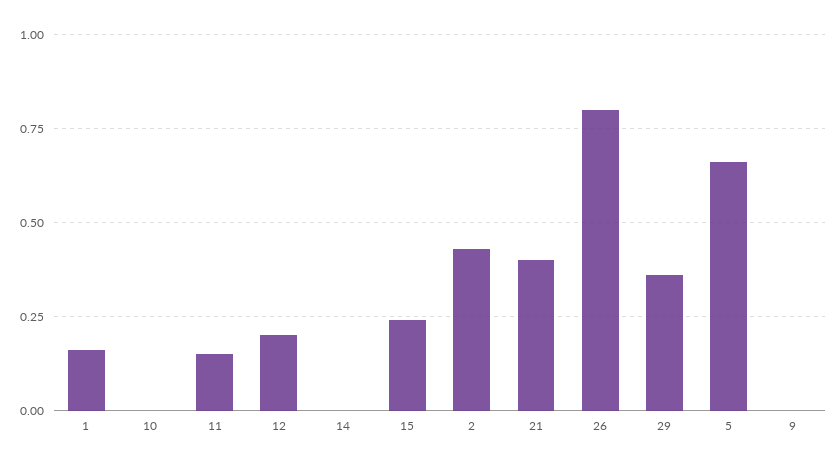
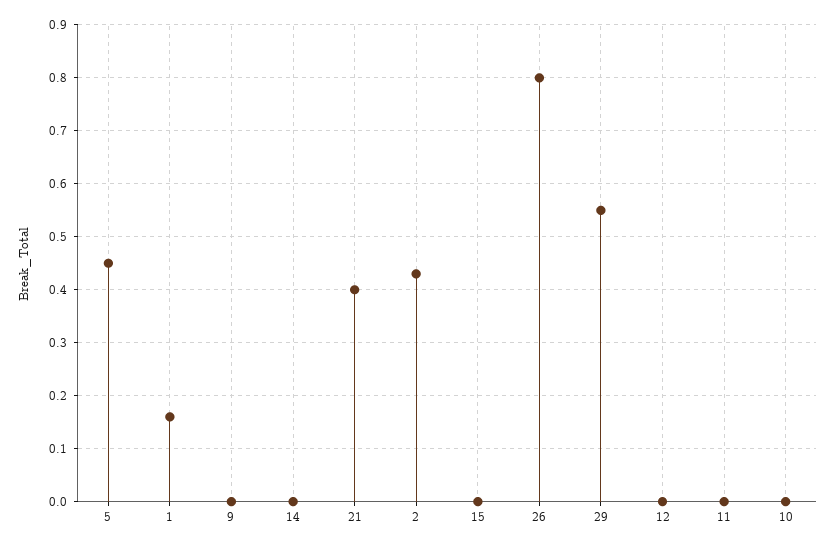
  {
    "1": 0.15,
    "10": 0,
-   "11": 0.15,
+   "11": 0,
-   "12": 0.2,
+   "12": 0,
    "14": 0,
-   "15": 0.25,
+   "15": 0,
    "2": 0.45,
    "21": 0.4,
    "26": 0.8,
-   "29": 0.35,
+   "29": 0.55,
-   "5": 0.65,
+   "5": 0.45,
    "9": 0
  }

